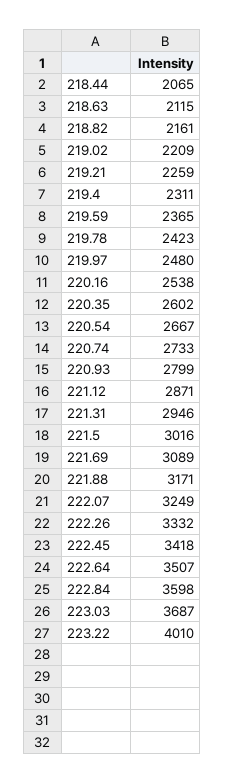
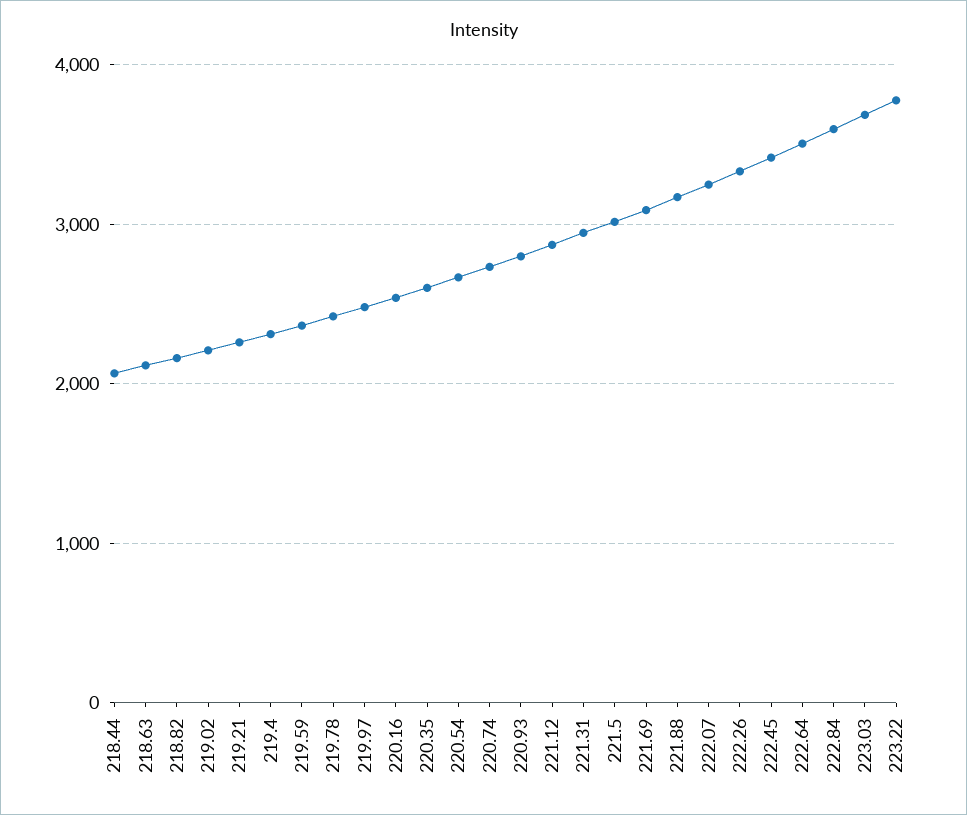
  {
    "218.44": 2065,
    "218.63": 2115,
    "218.82": 2161,
    "219.02": 2209,
    "219.21": 2259,
    "219.4": 2311,
    "219.59": 2365,
    "219.78": 2423,
    "219.97": 2480,
    "220.16": 2538,
    "220.35": 2602,
    "220.54": 2667,
    "220.74": 2733,
    "220.93": 2799,
    "221.12": 2871,
    "221.31": 2946,
    "221.5": 3016,
    "221.69": 3089,
    "221.88": 3171,
    "222.07": 3249,
    "222.26": 3332,
    "222.45": 3418,
    "222.64": 3507,
    "222.84": 3598,
    "223.03": 3687,
-   "223.22": 4010
+   "223.22": 3800
  }

